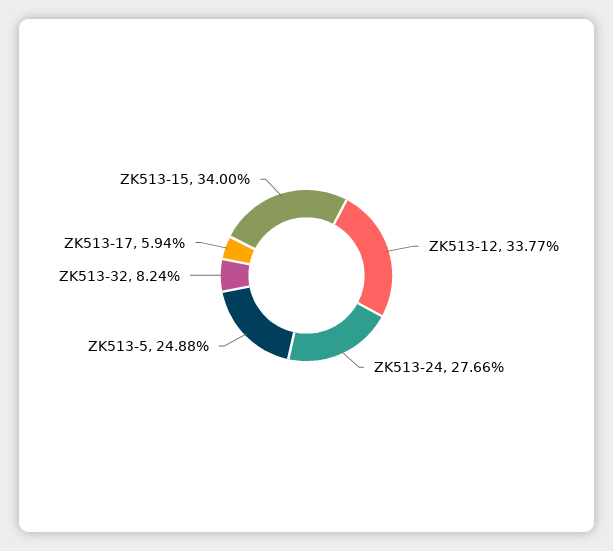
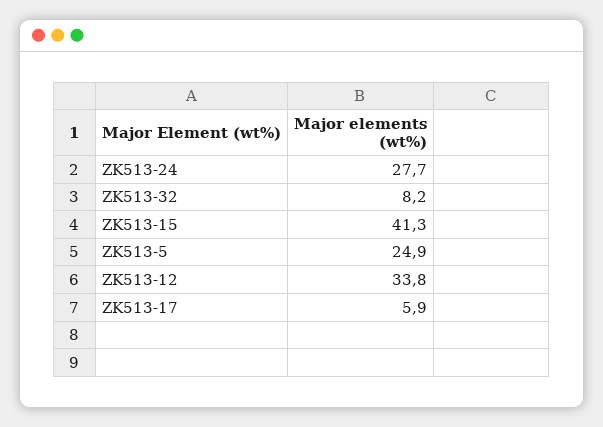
  {
    "ZK513-12": 33.77,
    "ZK513-24": 27.66,
    "ZK513-5": 24.88,
    "ZK513-32": 8.24,
    "ZK513-17": 5.94,
-   "ZK513-15": 34
+   "ZK513-15": 41.3
  }

